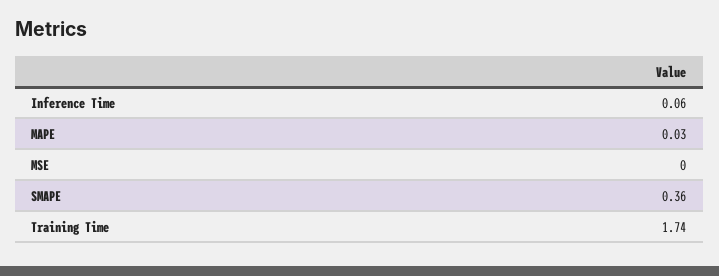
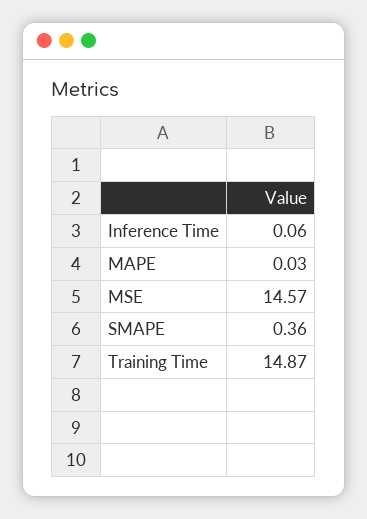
  {
    "Inference Time": 0.06,
    "MAPE": 0.03,
-   "MSE": 0,
+   "MSE": 14.57,
    "SMAPE": 0.36,
-   "Training Time": 1.74
+   "Training Time": 14.87
  }

